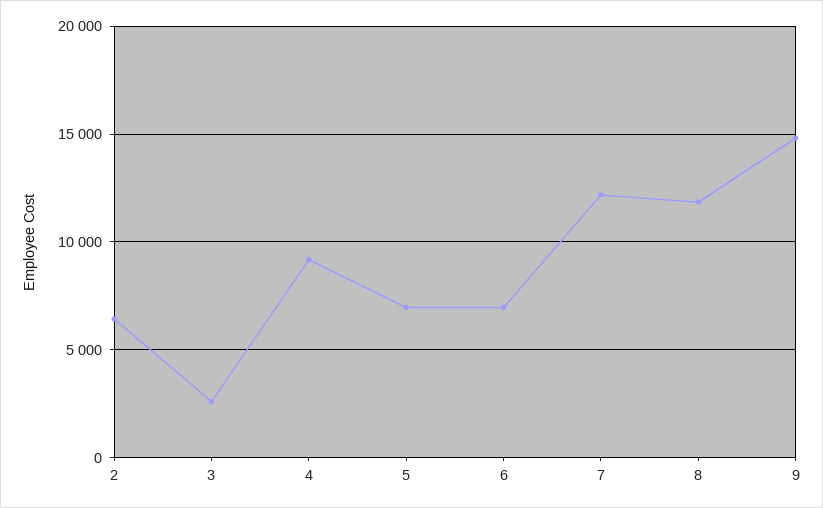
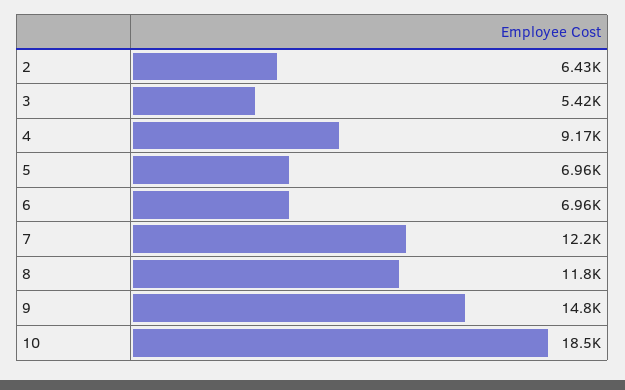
  {
    "2": 6430,
-   "3": 2500,
+   "3": 5420,
    "4": 9170,
    "5": 6960,
    "6": 6960,
    "7": 12200,
    "8": 11800,
-   "9": 14800
+   "9": 14800,
+   "10": 18500
  }

